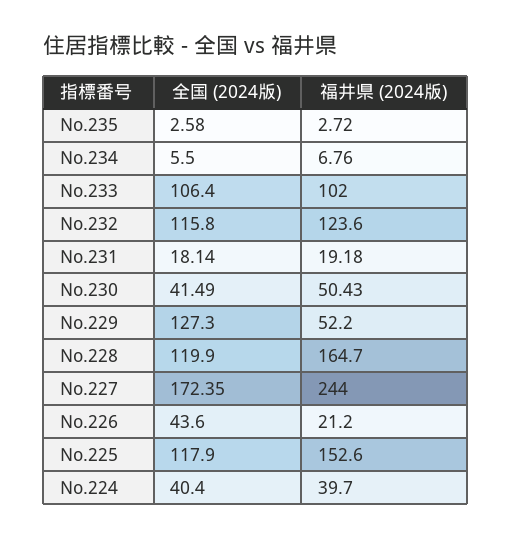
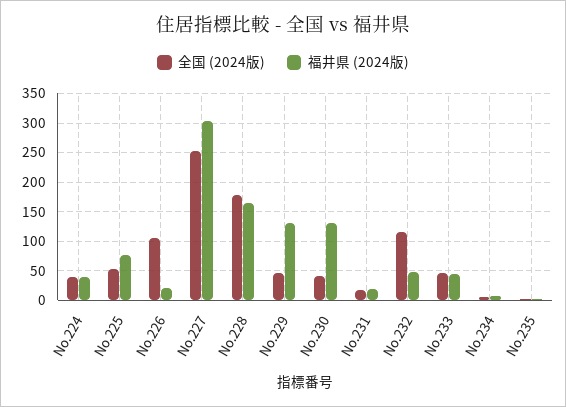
  {
    "全国 (2024版)": {
      "No.235": 2.58,
      "No.234": 5.5,
-     "No.233": 106.4,
+     "No.233": 50,
      "No.232": 115.8,
      "No.231": 18.14,
      "No.230": 41.49,
-     "No.229": 127.3,
+     "No.229": 50,
-     "No.228": 119.9,
+     "No.228": 175,
-     "No.227": 172.35,
+     "No.227": 250,
-     "No.226": 43.6,
+     "No.226": 100,
-     "No.225": 117.9,
+     "No.225": 50,
      "No.224": 40.4
    },
    "福井県 (2024版)": {
      "No.235": 2.72,
      "No.234": 6.76,
-     "No.233": 102,
+     "No.233": 50,
-     "No.232": 123.6,
+     "No.232": 50,
      "No.231": 19.18,
-     "No.230": 50.43,
+     "No.230": 125,
-     "No.229": 52.2,
+     "No.229": 125,
      "No.228": 164.7,
-     "No.227": 244,
+     "No.227": 300,
      "No.226": 21.2,
-     "No.225": 152.6,
+     "No.225": 75,
      "No.224": 39.7
    }
  }

